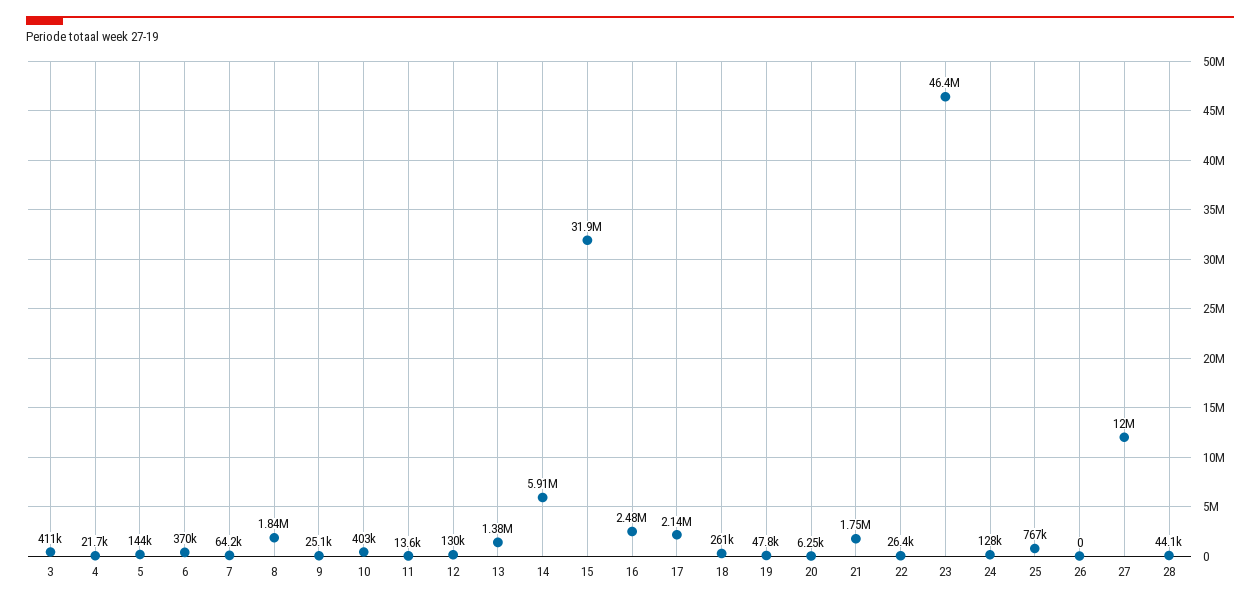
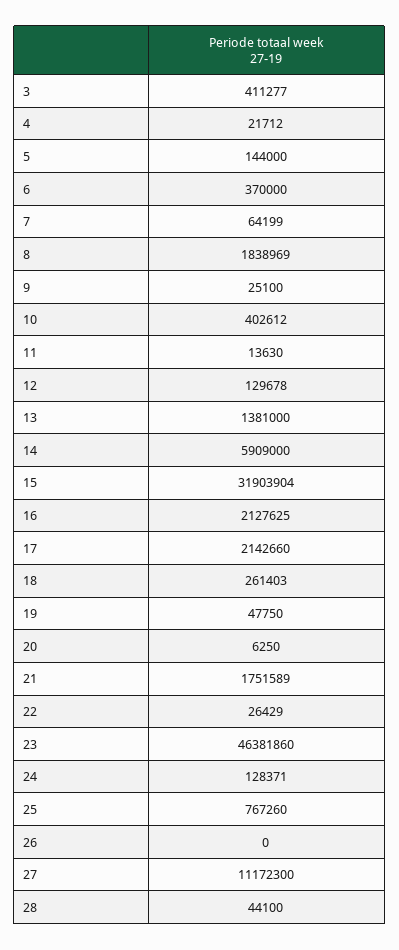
  {
    "3": 411277,
    "4": 21712,
    "5": 144000,
    "6": 370000,
    "7": 64199,
    "8": 1838969,
    "9": 25100,
    "10": 402612,
    "11": 13630,
    "12": 129678,
    "13": 1381000,
    "14": 5909000,
    "15": 31903904,
-   "16": 2480000,
+   "16": 2127625,
    "17": 2142660,
    "18": 261403,
    "19": 47750,
    "20": 6250,
    "21": 1751589,
    "22": 26429,
    "23": 46381860,
    "24": 128371,
    "25": 767260,
    "26": 0,
-   "27": 12000000,
+   "27": 11172300,
    "28": 44100
  }

